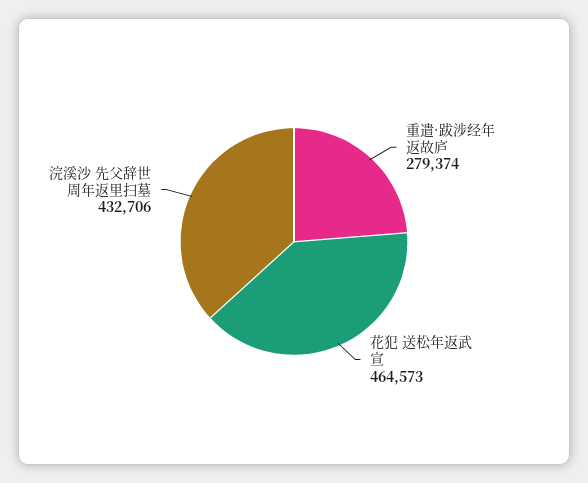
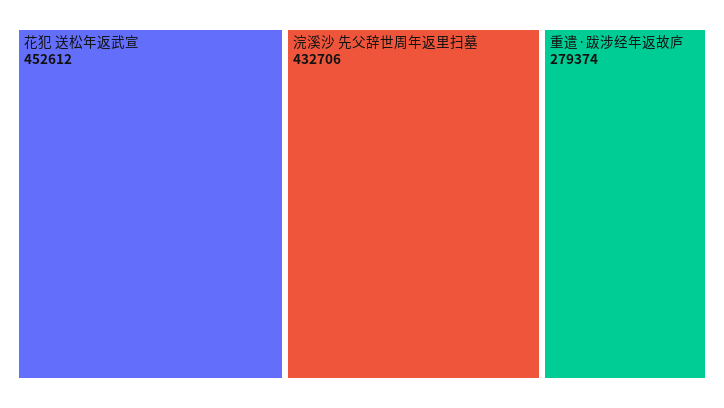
  {
    "重遣·跋涉经年返故庐": 279374,
-   "花犯 送松年返武宣": 464573,
+   "花犯 送松年返武宣": 452612,
    "浣溪沙 先父辞世周年返里扫墓": 432706
  }

